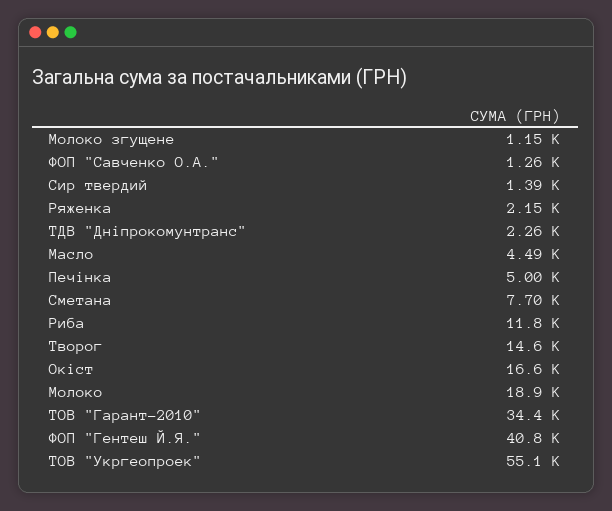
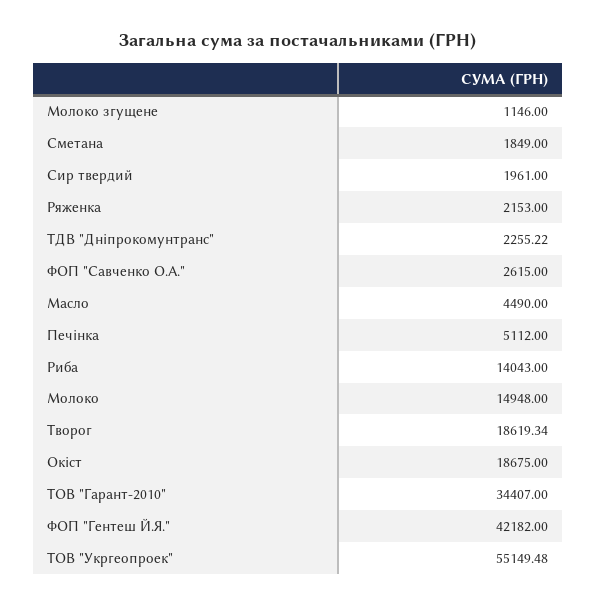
  {
    "Молоко згущене": 1146,
-   "ФОП \"Савченко О.А.\"": 1260,
+   "ФОП \"Савченко О.А.\"": 2615,
-   "Сир твердий": 1390,
+   "Сир твердий": 1961,
    "Ряженка": 2153,
    "ТДВ \"Дніпрокомунтранс\"": 2255.22,
    "Масло": 4490,
-   "Печінка": 5000,
+   "Печінка": 5112,
-   "Сметана": 7700,
+   "Сметана": 1849,
-   "Риба": 11800,
+   "Риба": 14043,
-   "Творог": 14600,
+   "Творог": 18619.34,
-   "Окіст": 16600,
+   "Окіст": 18675,
-   "Молоко": 18900,
+   "Молоко": 14948,
    "ТОВ \"Гарант-2010\"": 34407,
-   "ФОП \"Гентеш Й.Я.\"": 40800,
+   "ФОП \"Гентеш Й.Я.\"": 42182,
    "ТОВ \"Укргеопроек\"": 55149.48
  }

